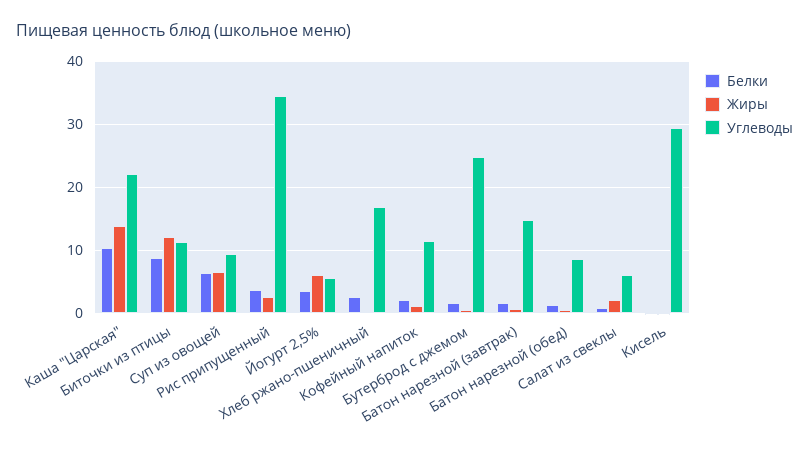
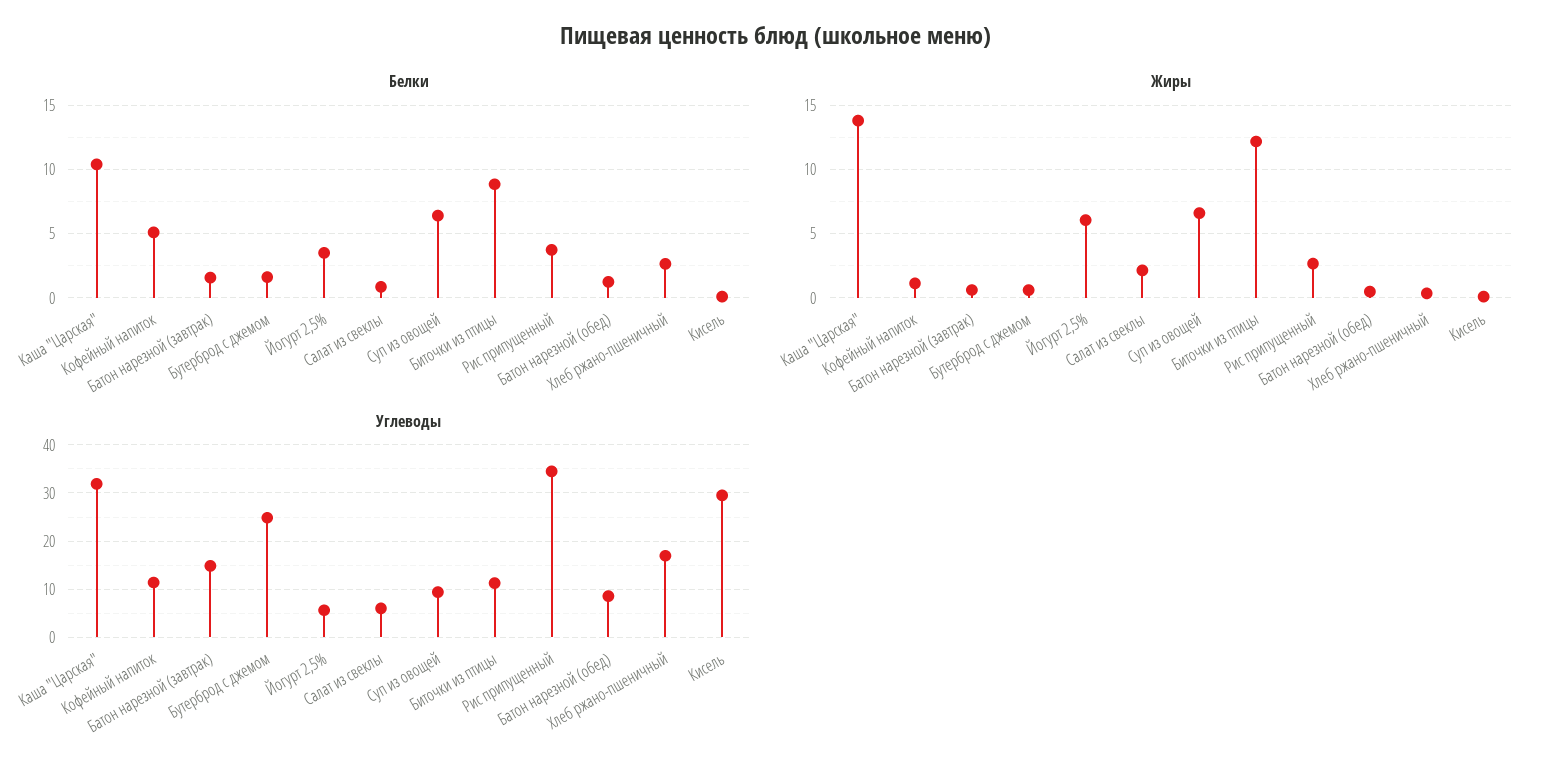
  {
    "Белки": {
      "Каша \"Царская\"": 10.5,
      "Биточки из птицы": 9,
      "Суп из овощей": 6.5,
      "Рис припущенный": 3.5,
      "Йогурт 2,5%": 3.5,
      "Хлеб ржано-пшеничный": 2.5,
-     "Кофейный напиток": 2,
+     "Кофейный напиток": 5,
      "Бутерброд с джемом": 1.5,
      "Батон нарезной (завтрак)": 1.5,
      "Батон нарезной (обед)": 1.5,
      "Салат из свеклы": 1,
      "Кисель": 0
    },
    "Жиры": {
      "Каша \"Царская\"": 14,
      "Биточки из птицы": 12,
      "Суп из овощей": 6.5,
      "Рис припущенный": 2.5,
      "Йогурт 2,5%": 6,
      "Хлеб ржано-пшеничный": 0.5,
      "Кофейный напиток": 1,
      "Бутерброд с джемом": 0.5,
      "Батон нарезной (завтрак)": 0.5,
      "Батон нарезной (обед)": 0.5,
      "Салат из свеклы": 2,
      "Кисель": 0
    },
    "Углеводы": {
-     "Каша \"Царская\"": 22,
+     "Каша \"Царская\"": 32,
      "Биточки из птицы": 11,
      "Суп из овощей": 9,
      "Рис припущенный": 35,
      "Йогурт 2,5%": 6,
      "Хлеб ржано-пшеничный": 17,
      "Кофейный напиток": 11,
      "Бутерброд с джемом": 25,
      "Батон нарезной (завтрак)": 15,
      "Батон нарезной (обед)": 9,
      "Салат из свеклы": 6,
      "Кисель": 29
    }
  }

